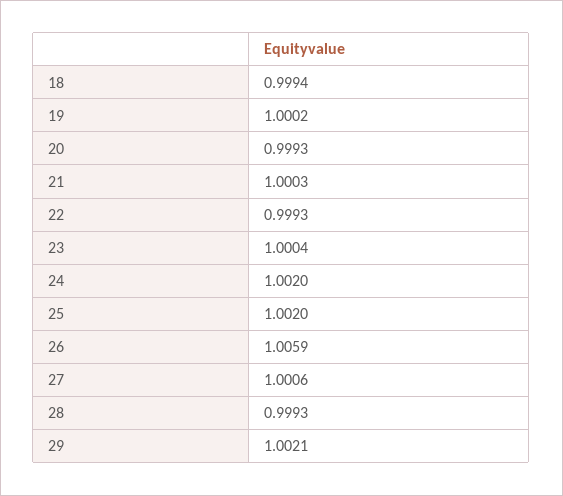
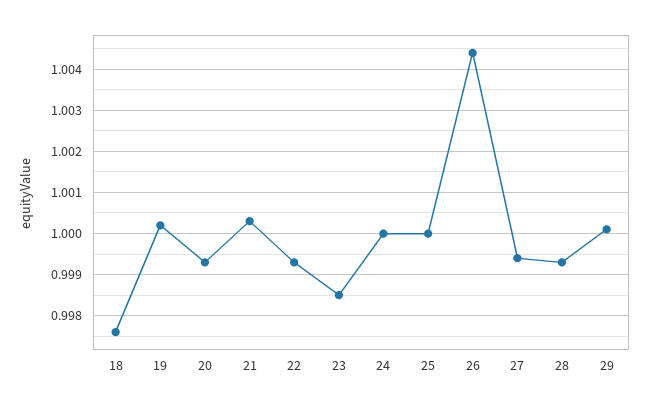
  {
-   "18": 0.9994,
+   "18": 0.9975,
    "19": 1.0002,
    "20": 0.9993,
    "21": 1.0003,
    "22": 0.9993,
-   "23": 1.0004,
+   "23": 0.9985,
-   "24": 1.002,
+   "24": 1,
-   "25": 1.002,
+   "25": 1,
-   "26": 1.0059,
+   "26": 1.0045,
-   "27": 1.0006,
+   "27": 0.9995,
    "28": 0.9993,
-   "29": 1.0021
+   "29": 1
  }

